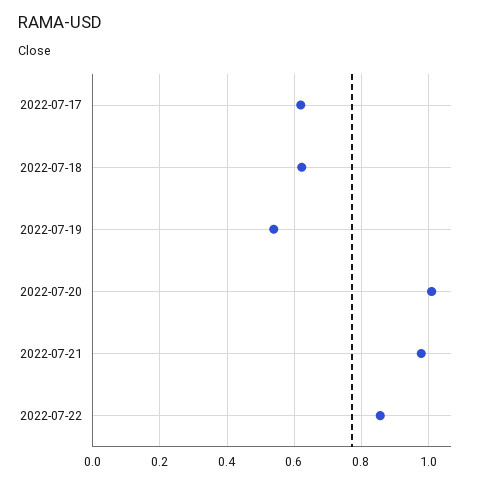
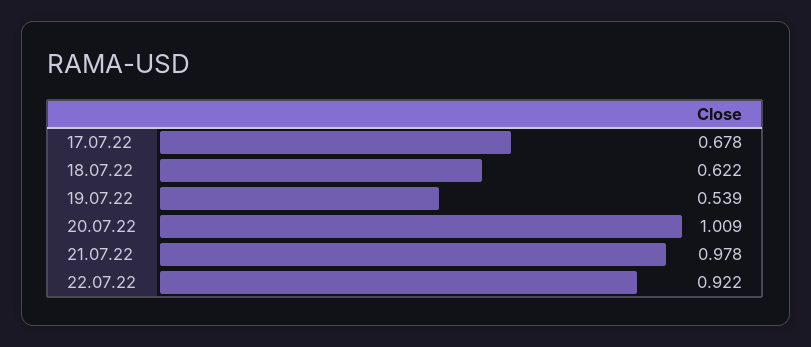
  {
-   "2022-07-17": 0.62,
+   "2022-07-17": 0.678,
    "2022-07-18": 0.622,
    "2022-07-19": 0.539,
    "2022-07-20": 1.009,
    "2022-07-21": 0.978,
-   "2022-07-22": 0.86
+   "2022-07-22": 0.922
  }

